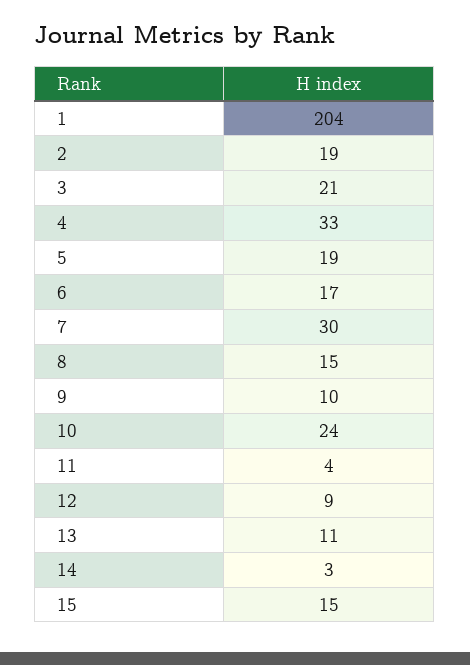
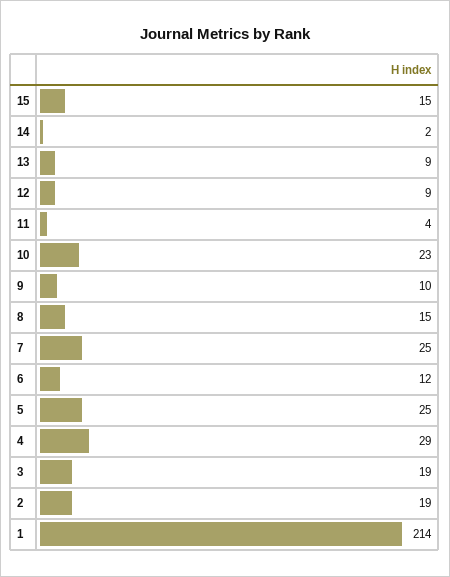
  {
-   "1": 204,
+   "1": 214,
    "2": 19,
-   "3": 21,
+   "3": 19,
-   "4": 33,
+   "4": 29,
-   "5": 19,
+   "5": 25,
-   "6": 17,
+   "6": 12,
-   "7": 30,
+   "7": 25,
    "8": 15,
    "9": 10,
-   "10": 24,
+   "10": 23,
    "11": 4,
    "12": 9,
-   "13": 11,
+   "13": 9,
-   "14": 3,
+   "14": 2,
    "15": 15
  }

